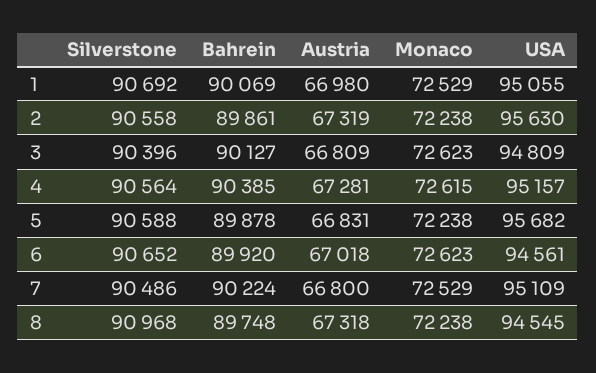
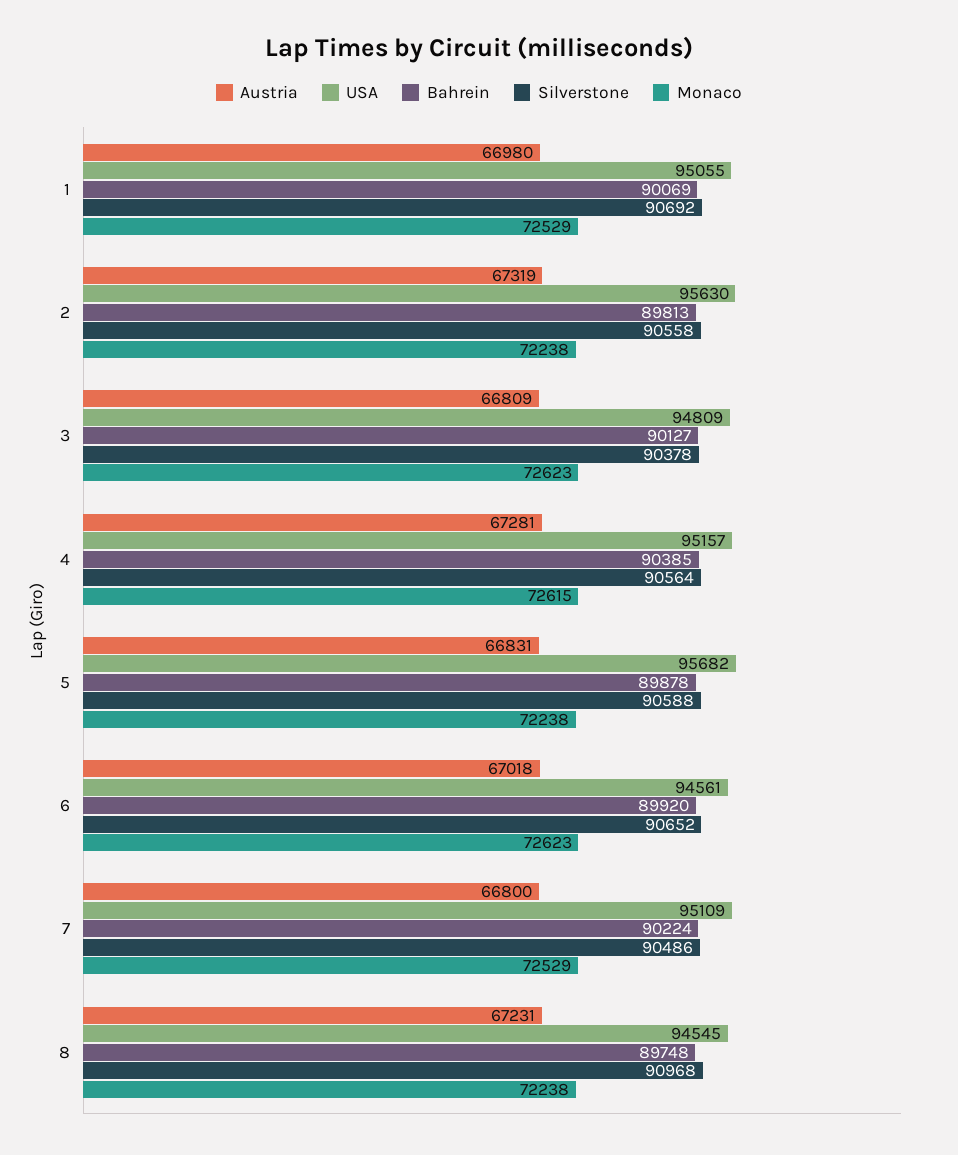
  {
    "Silverstone": {
      "1": 90692,
      "2": 90558,
-     "3": 90396,
+     "3": 90378,
      "4": 90564,
      "5": 90588,
      "6": 90652,
      "7": 90486,
      "8": 90968
    },
    "Bahrein": {
      "1": 90069,
-     "2": 89861,
+     "2": 89813,
      "3": 90127,
      "4": 90385,
      "5": 89878,
      "6": 89920,
      "7": 90224,
      "8": 89748
    },
    "Austria": {
      "1": 66980,
      "2": 67319,
      "3": 66809,
      "4": 67281,
      "5": 66831,
      "6": 67018,
      "7": 66800,
-     "8": 67318
+     "8": 67231
    },
    "Monaco": {
      "1": 72529,
      "2": 72238,
      "3": 72623,
      "4": 72615,
      "5": 72238,
      "6": 72623,
      "7": 72529,
      "8": 72238
    },
    "USA": {
      "1": 95055,
      "2": 95630,
      "3": 94809,
      "4": 95157,
      "5": 95682,
      "6": 94561,
      "7": 95109,
      "8": 94545
    }
  }

